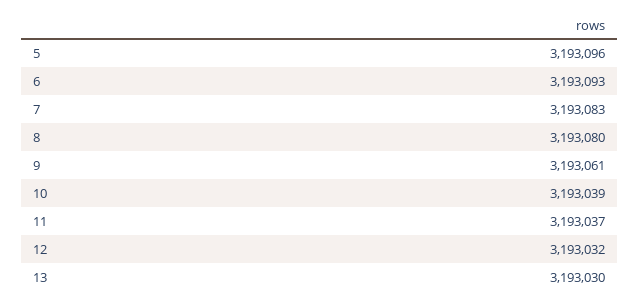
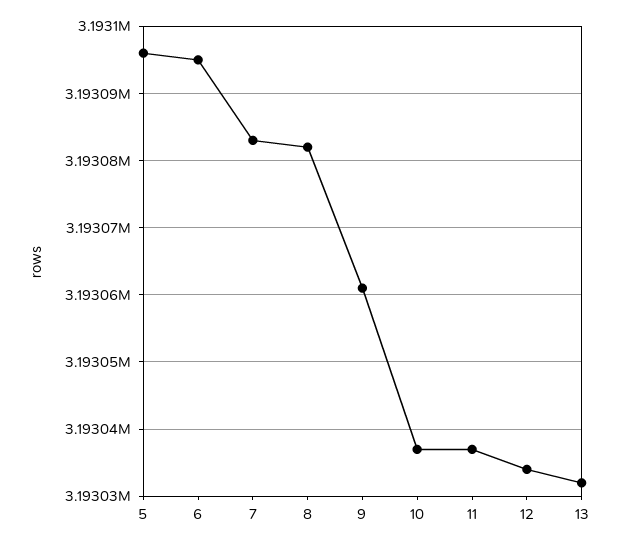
  {
    "5": 3193096,
-   "6": 3193093,
+   "6": 3193095,
    "7": 3193083,
-   "8": 3193080,
+   "8": 3193082,
    "9": 3193061,
-   "10": 3193039,
+   "10": 3193037,
    "11": 3193037,
-   "12": 3193032,
+   "12": 3193034,
-   "13": 3193030
+   "13": 3193032
  }

